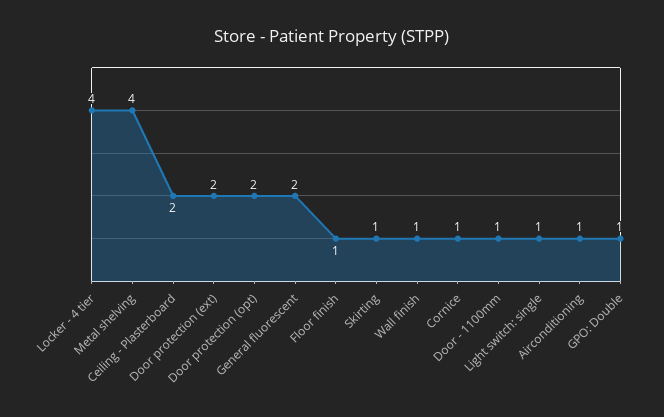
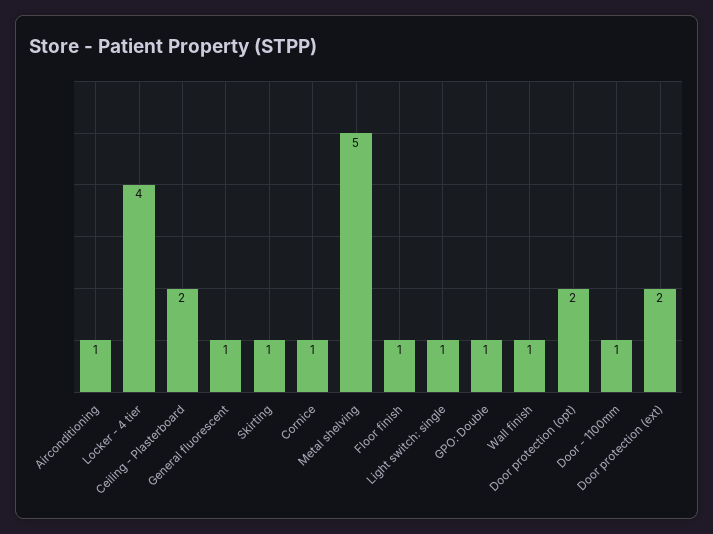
  {
    "Locker - 4 tier": 4,
-   "Metal shelving": 4,
+   "Metal shelving": 5,
    "Ceiling - Plasterboard": 2,
    "Door protection (ext)": 2,
    "Door protection (opt)": 2,
-   "General fluorescent": 2,
+   "General fluorescent": 1,
    "Floor finish": 1,
    "Skirting": 1,
    "Wall finish": 1,
    "Cornice": 1,
    "Door - 1100mm": 1,
    "Light switch: single": 1,
    "Airconditioning": 1,
    "GPO: Double": 1
  }

